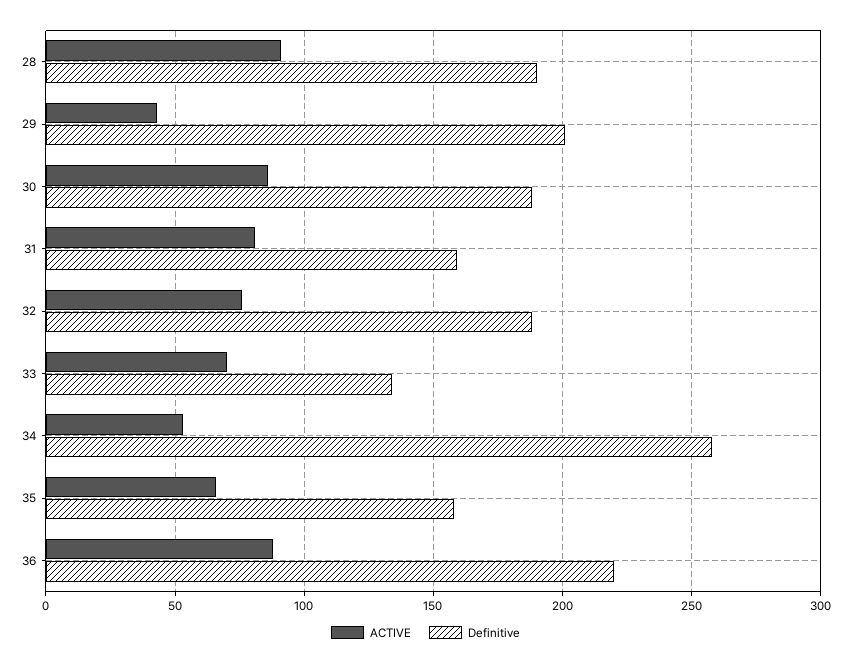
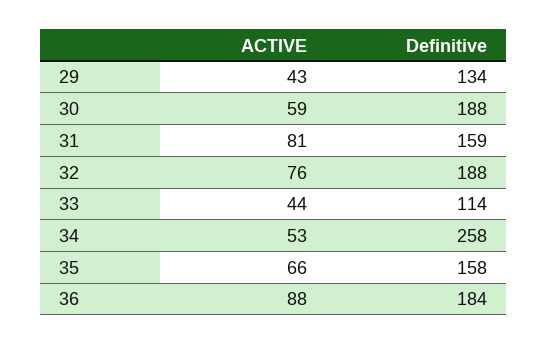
  {
    "ACTIVE": {
-     "28": 90,
      "29": 43,
-     "30": 85,
+     "30": 59,
      "31": 81,
      "32": 76,
-     "33": 70,
+     "33": 44,
      "34": 53,
      "35": 66,
      "36": 88
    },
    "Definitive": {
-     "28": 190,
-     "29": 200,
+     "29": 134,
      "30": 188,
      "31": 159,
      "32": 188,
-     "33": 135,
+     "33": 114,
      "34": 258,
      "35": 158,
-     "36": 220
+     "36": 184
    }
  }

